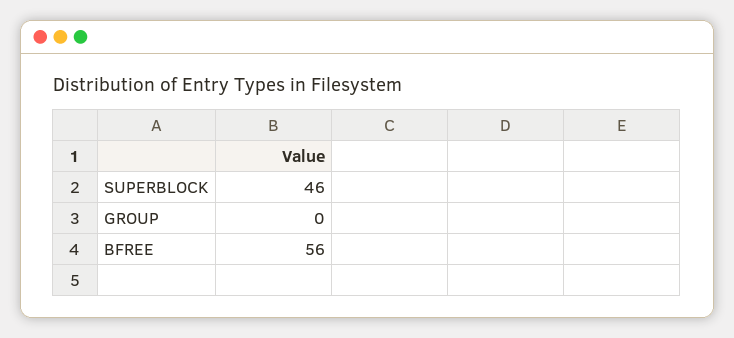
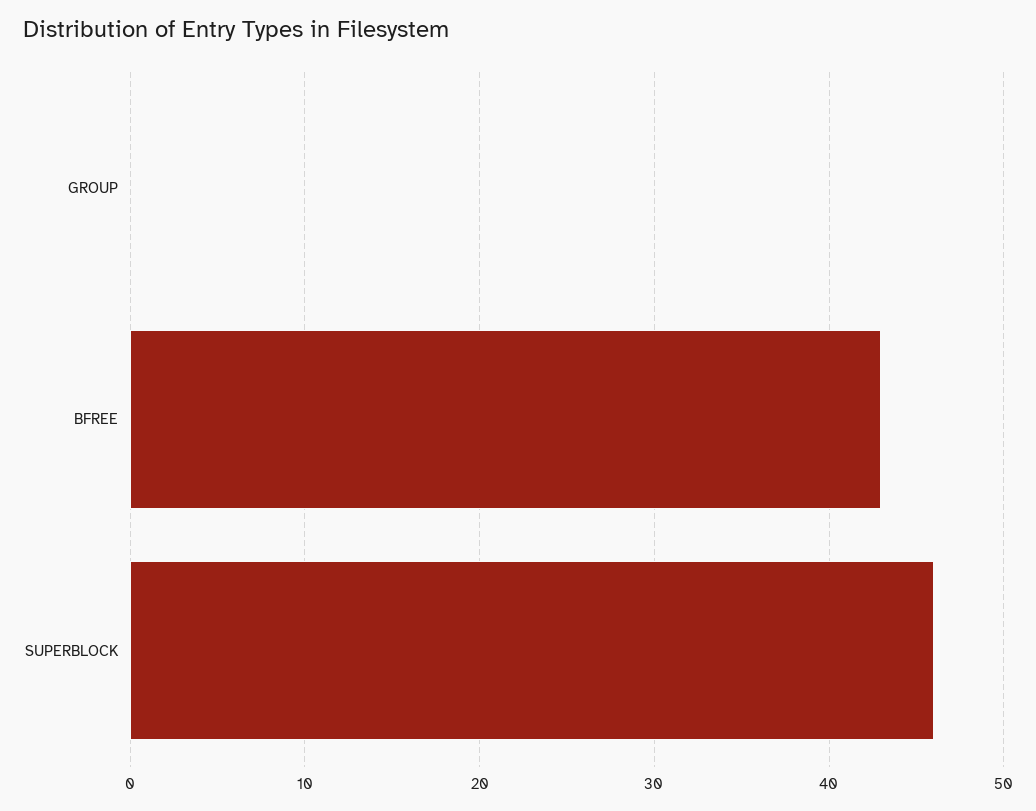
  {
    "SUPERBLOCK": 46,
    "GROUP": 0,
-   "BFREE": 56
+   "BFREE": 43
  }

